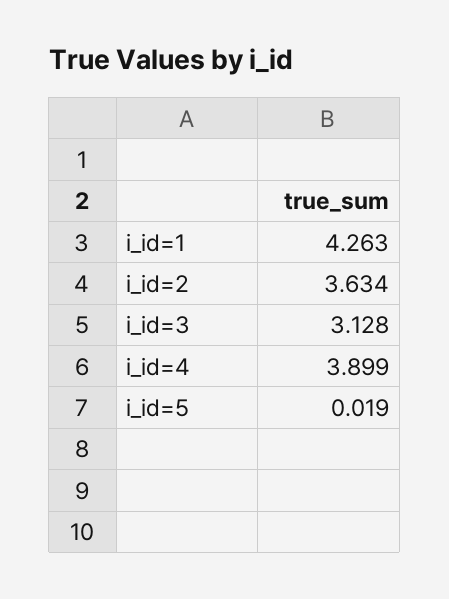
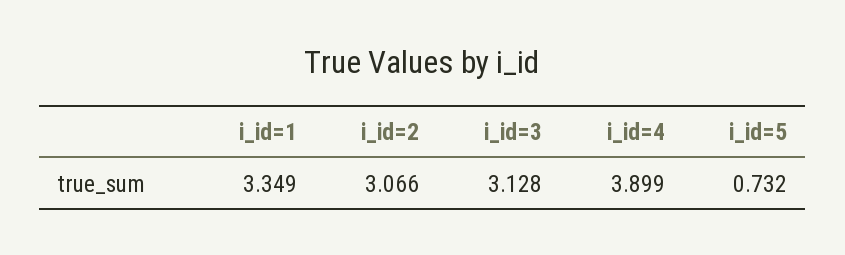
  {
-   "i_id=1": 4.263,
+   "i_id=1": 3.349,
-   "i_id=2": 3.634,
+   "i_id=2": 3.066,
    "i_id=3": 3.128,
    "i_id=4": 3.899,
-   "i_id=5": 0.019
+   "i_id=5": 0.732
  }

